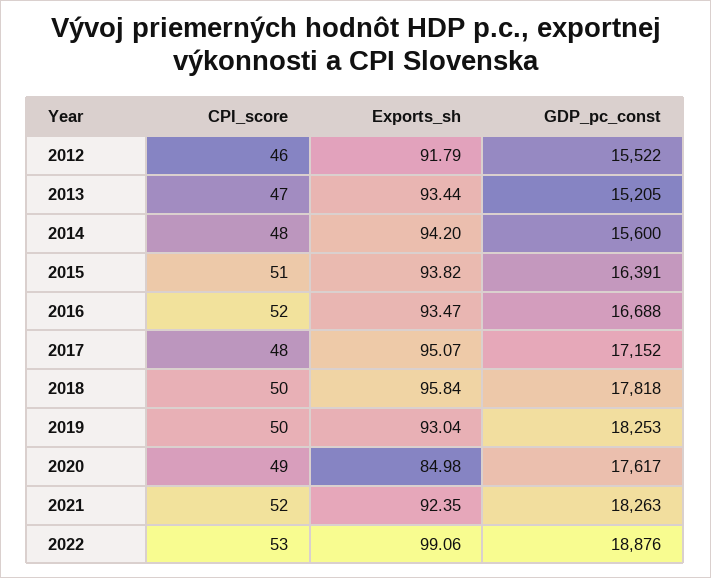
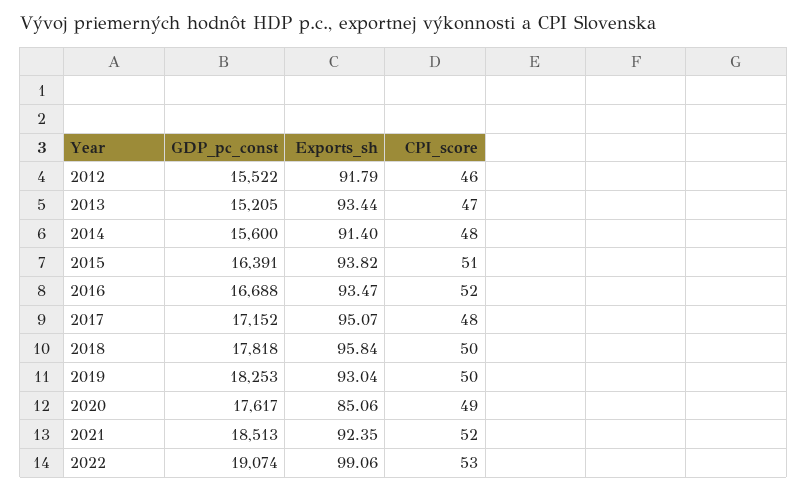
  {
    "CPI_score": {
      "2012": 46,
      "2013": 47,
      "2014": 48,
      "2015": 51,
      "2016": 52,
      "2017": 48,
      "2018": 50,
      "2019": 50,
      "2020": 49,
      "2021": 52,
      "2022": 53
    },
    "Exports_sh": {
      "2012": 91.79,
      "2013": 93.44,
-     "2014": 94.2,
+     "2014": 91.4,
      "2015": 93.82,
      "2016": 93.47,
      "2017": 95.07,
      "2018": 95.84,
      "2019": 93.04,
-     "2020": 84.98,
+     "2020": 85.06,
      "2021": 92.35,
      "2022": 99.06
    },
    "GDP_pc_const": {
      "2012": 15522,
      "2013": 15205,
      "2014": 15600,
      "2015": 16391,
      "2016": 16688,
      "2017": 17152,
      "2018": 17818,
      "2019": 18253,
      "2020": 17617,
-     "2021": 18263,
+     "2021": 18513,
-     "2022": 18876
+     "2022": 19074
    }
  }

